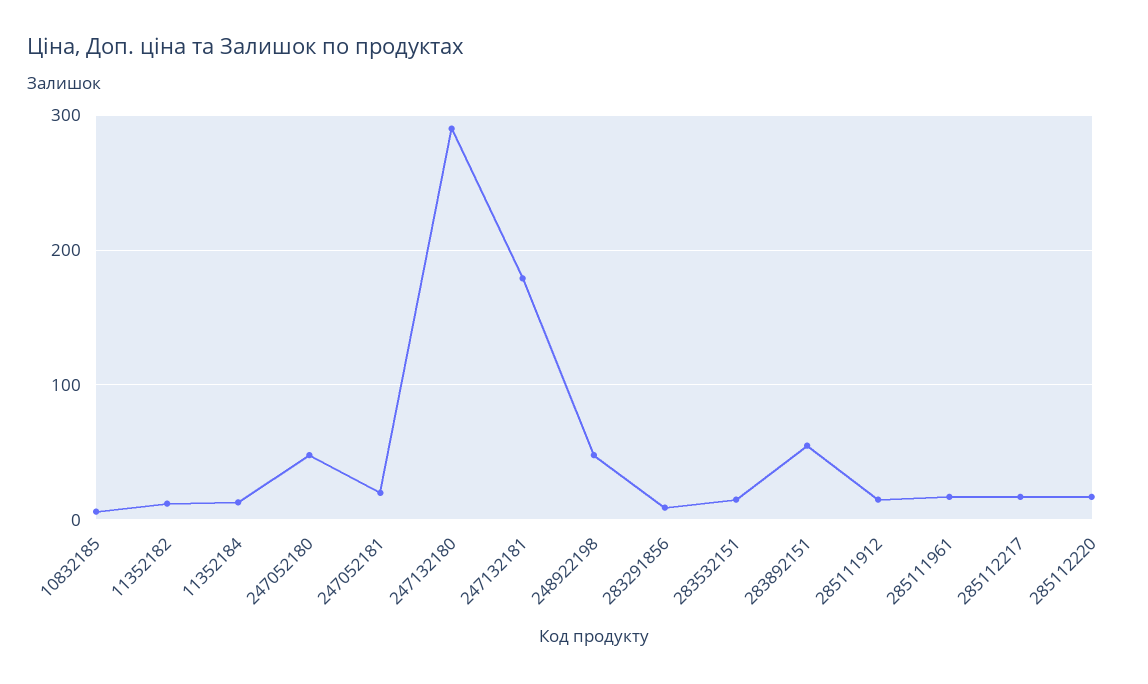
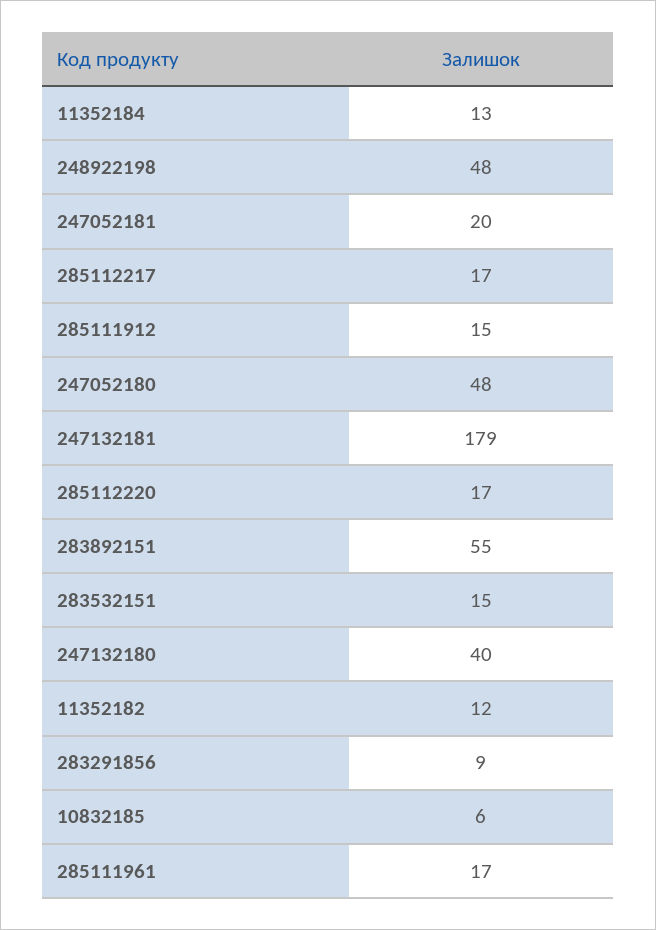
  {
    "10832185": 6,
    "11352182": 12,
    "11352184": 13,
    "247052180": 48,
    "247052181": 20,
-   "247132180": 290,
+   "247132180": 40,
    "247132181": 179,
    "248922198": 48,
    "283291856": 9,
    "283532151": 15,
    "283892151": 55,
    "285111912": 15,
    "285111961": 17,
    "285112217": 17,
    "285112220": 17
  }

